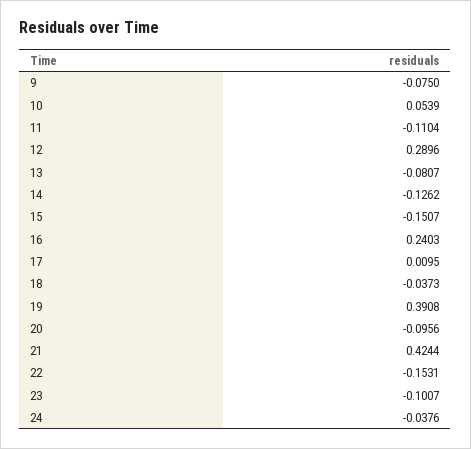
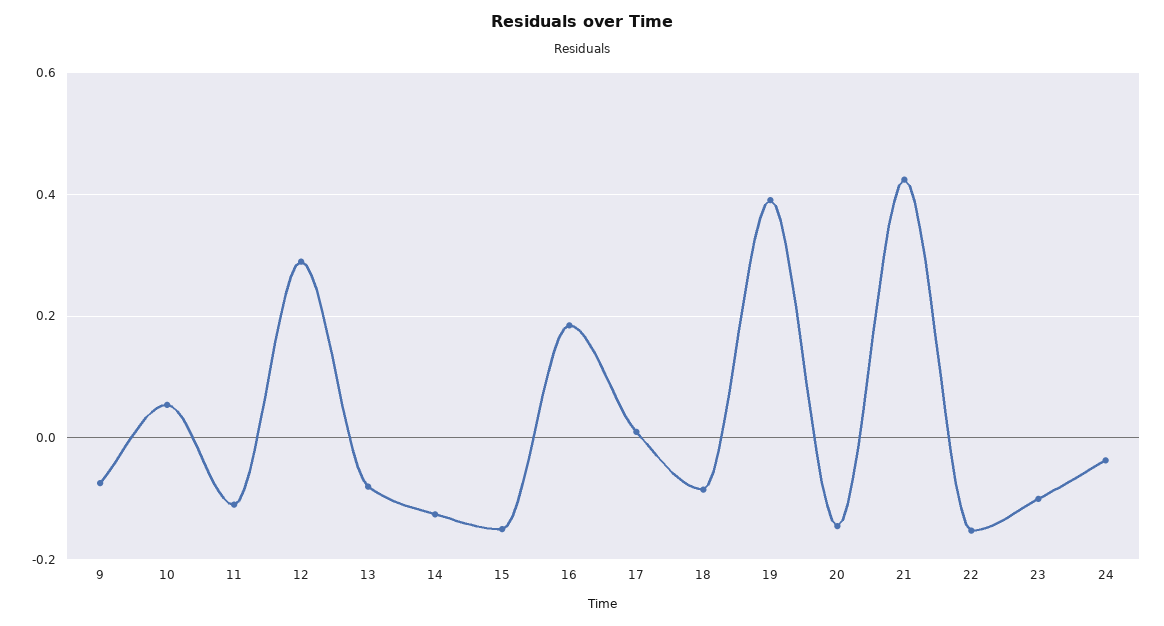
  {
    "9": -0.075,
    "10": 0.0539,
    "11": -0.1104,
    "12": 0.2896,
    "13": -0.0807,
    "14": -0.1262,
    "15": -0.1507,
-   "16": 0.2403,
+   "16": 0.18,
    "17": 0.0095,
-   "18": -0.0373,
+   "18": -0.08,
    "19": 0.3908,
-   "20": -0.0956,
+   "20": -0.14,
    "21": 0.4244,
    "22": -0.1531,
    "23": -0.1007,
    "24": -0.0376
  }

